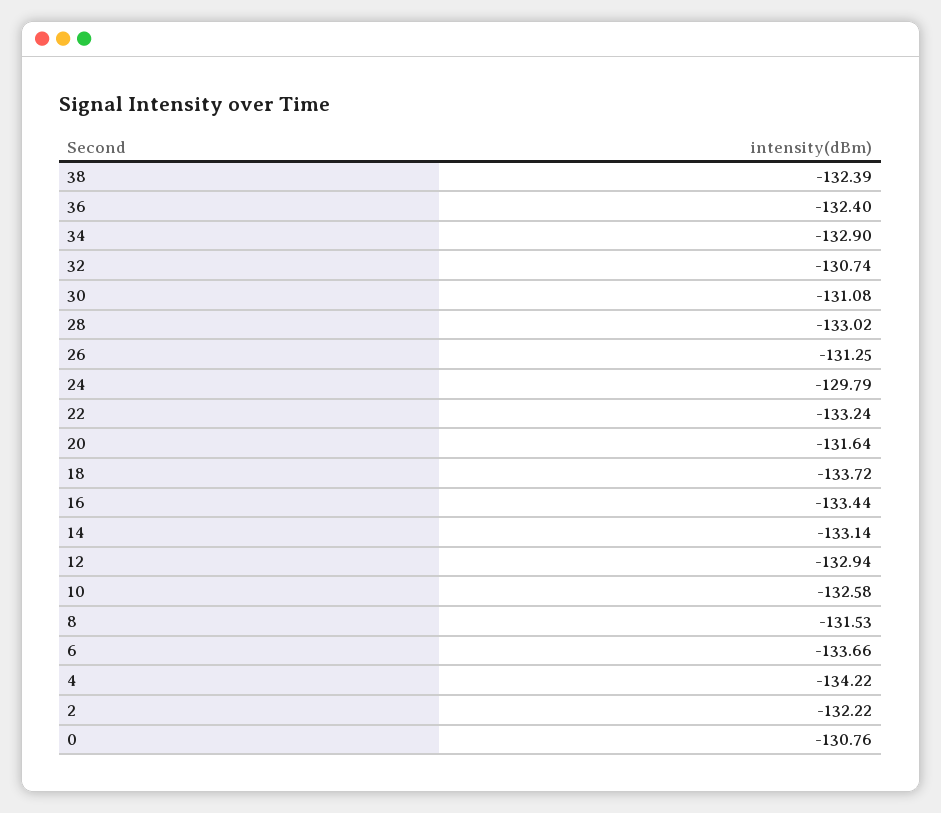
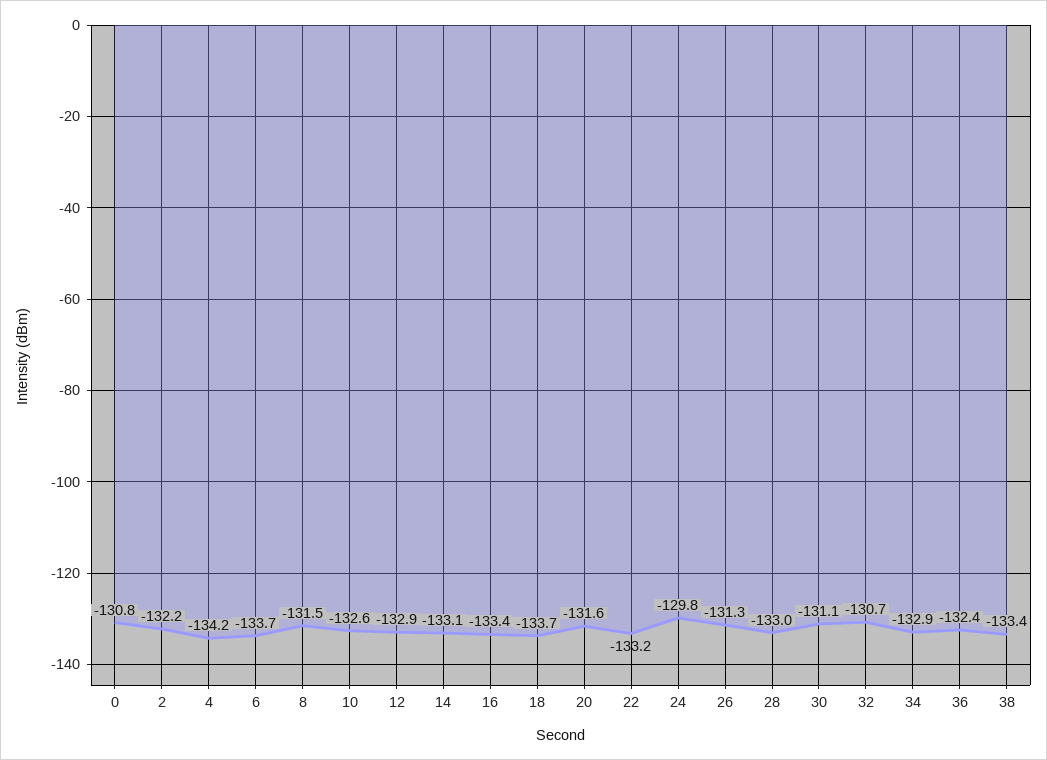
  {
-   "38": -132.39,
+   "38": -133.4,
    "36": -132.4,
    "34": -132.9,
    "32": -130.74,
    "30": -131.08,
    "28": -133.02,
    "26": -131.25,
    "24": -129.79,
    "22": -133.24,
    "20": -131.64,
    "18": -133.72,
    "16": -133.44,
    "14": -133.14,
    "12": -132.94,
    "10": -132.58,
    "8": -131.53,
    "6": -133.66,
    "4": -134.22,
    "2": -132.22,
    "0": -130.76
  }

